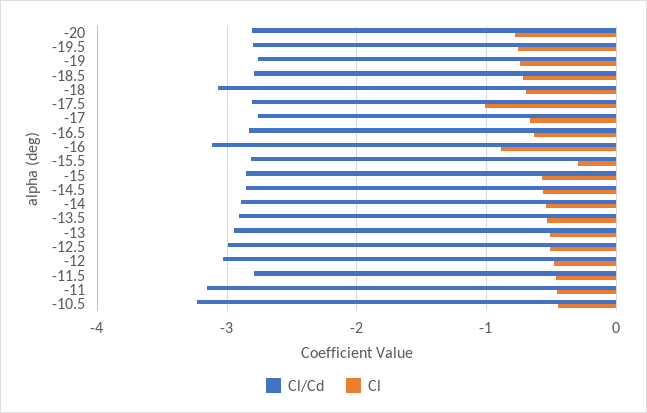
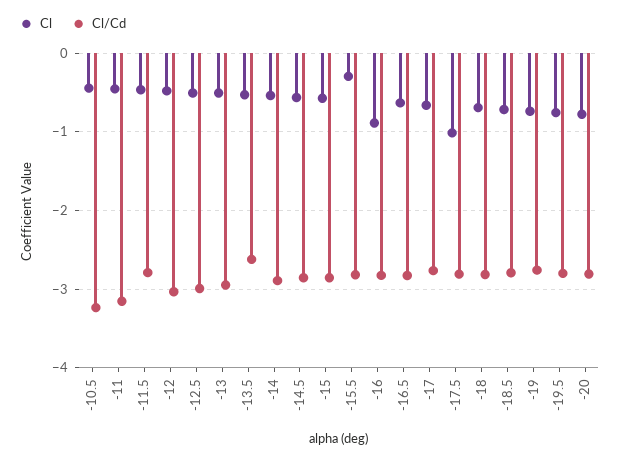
  {
    "Cl/Cd": {
      "-20": -2.8,
      "-19.5": -2.8,
      "-19": -2.8,
      "-18.5": -2.8,
-     "-18": -3.1,
+     "-18": -2.8,
      "-17.5": -2.8,
      "-17": -2.8,
      "-16.5": -2.8,
-     "-16": -3.1,
+     "-16": -2.8,
      "-15.5": -2.8,
      "-15": -2.9,
      "-14.5": -2.9,
      "-14": -2.9,
-     "-13.5": -2.9,
+     "-13.5": -2.6,
      "-13": -2.9,
      "-12.5": -3,
      "-12": -3,
      "-11.5": -2.8,
      "-11": -3.2,
      "-10.5": -3.2
    },
    "Cl": {
      "-20": -0.8,
      "-19.5": -0.8,
      "-19": -0.7,
      "-18.5": -0.7,
      "-18": -0.7,
      "-17.5": -1,
      "-17": -0.7,
      "-16.5": -0.6,
      "-16": -0.9,
      "-15.5": -0.3,
      "-15": -0.6,
      "-14.5": -0.6,
      "-14": -0.5,
      "-13.5": -0.5,
      "-13": -0.5,
      "-12.5": -0.5,
      "-12": -0.5,
      "-11.5": -0.5,
      "-11": -0.5,
      "-10.5": -0.4
    }
  }

